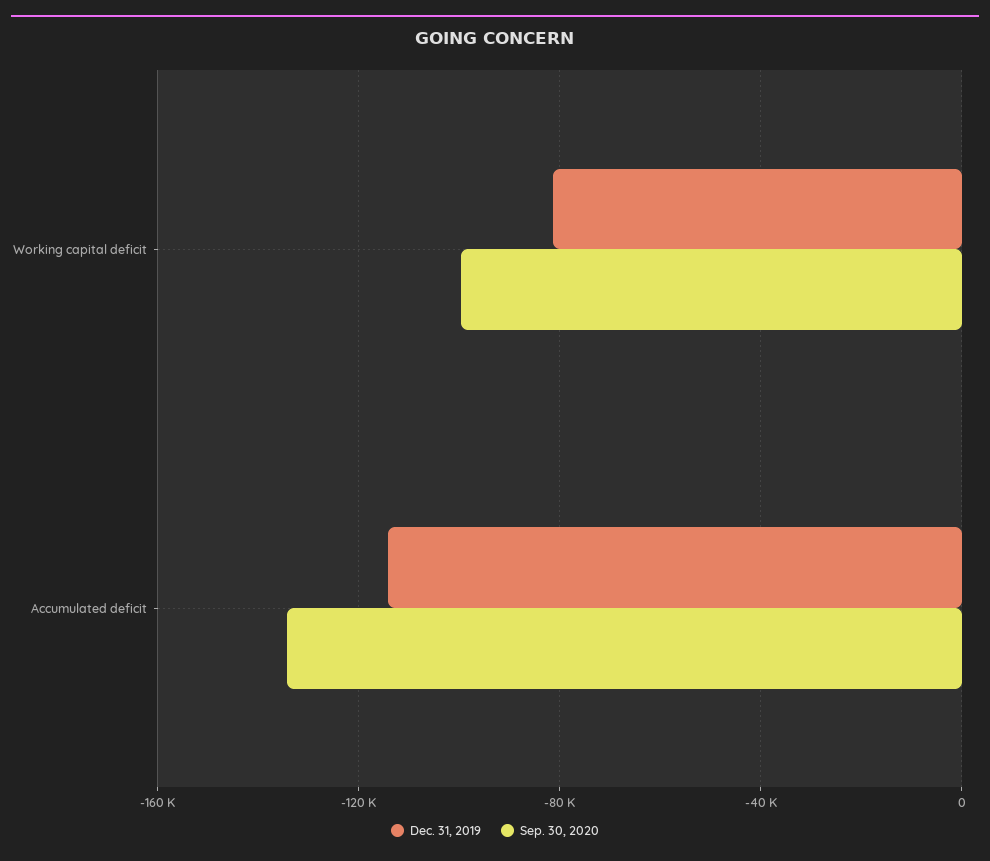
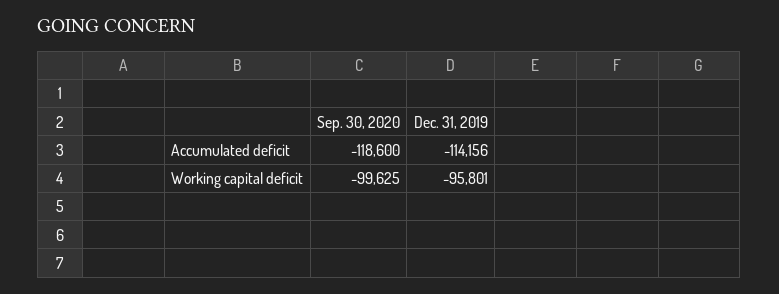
  {
    "Dec. 31, 2019": {
-     "Working capital deficit": -80000,
+     "Working capital deficit": -95801,
      "Accumulated deficit": -114156
    },
    "Sep. 30, 2020": {
      "Working capital deficit": -99625,
-     "Accumulated deficit": -135000
+     "Accumulated deficit": -118600
    }
  }

